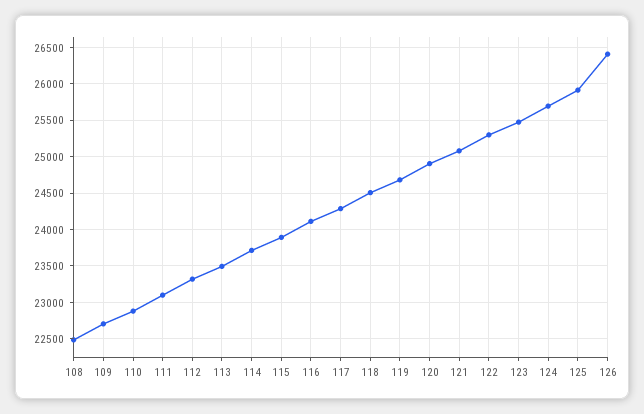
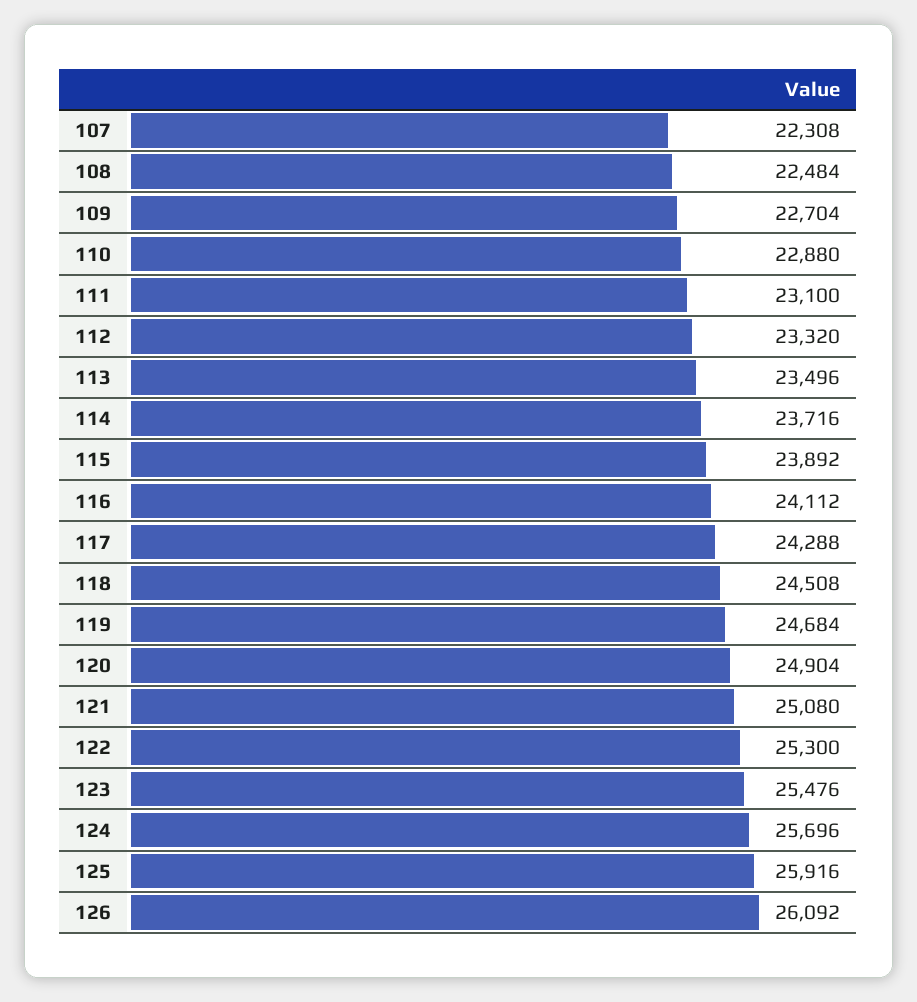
  {
    "108": 22484,
    "109": 22704,
    "110": 22880,
    "111": 23100,
    "112": 23320,
    "113": 23496,
    "114": 23716,
    "115": 23892,
    "116": 24112,
    "117": 24288,
    "118": 24508,
    "119": 24684,
    "120": 24904,
    "121": 25080,
    "122": 25300,
    "123": 25476,
    "124": 25696,
    "125": 25916,
-   "126": 26400
+   "126": 26092,
+   "107": 22308
  }

